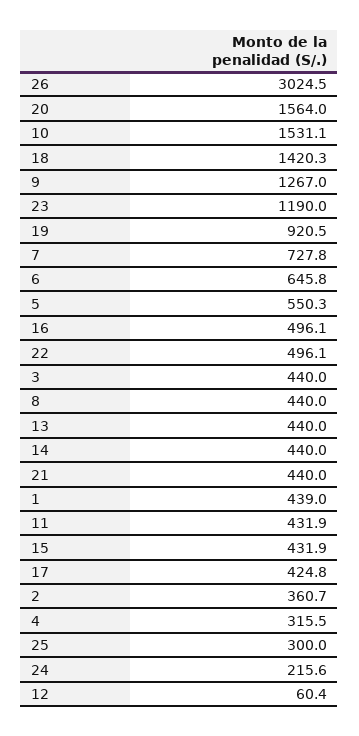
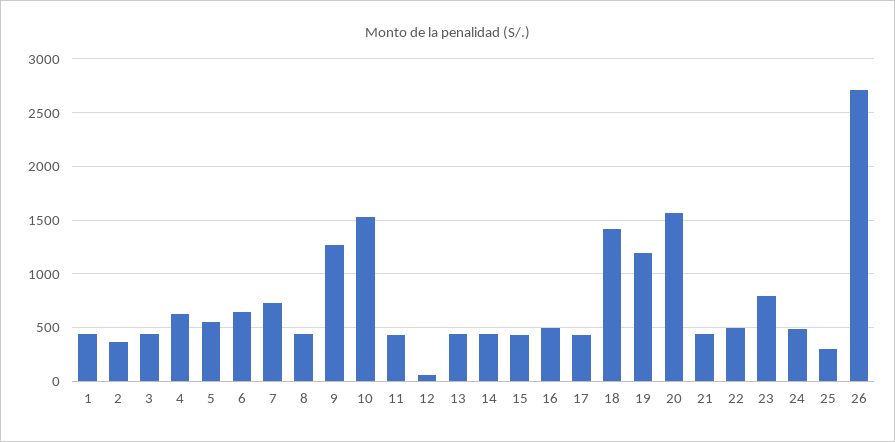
  {
-   "26": 3024.5,
+   "26": 2700,
    "20": 1564,
    "10": 1531.1,
    "18": 1420.3,
    "9": 1267,
-   "23": 1190,
+   "23": 800,
-   "19": 920.5,
+   "19": 1200,
    "7": 727.8,
    "6": 645.8,
    "5": 550.3,
    "16": 496.1,
    "22": 496.1,
    "3": 440,
    "8": 440,
    "13": 440,
    "14": 440,
    "21": 440,
    "1": 439,
    "11": 431.9,
    "15": 431.9,
    "17": 424.8,
    "2": 360.7,
-   "4": 315.5,
+   "4": 600,
    "25": 300,
-   "24": 215.6,
+   "24": 500,
    "12": 60.4
  }

